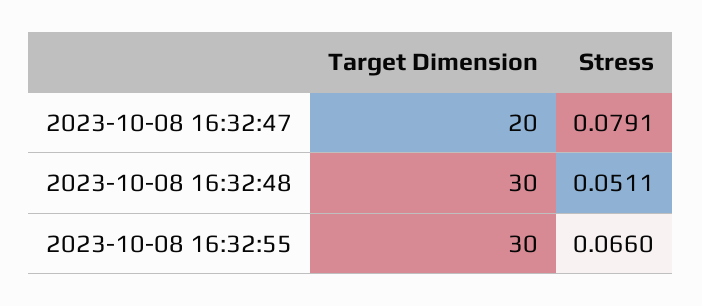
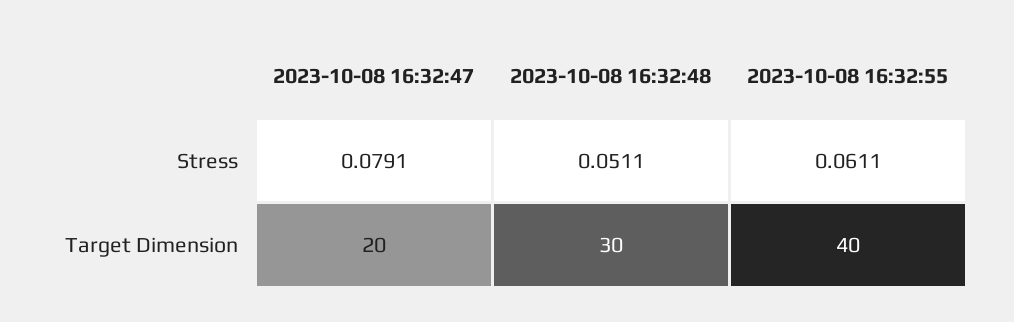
  {
    "Target Dimension": {
      "2023-10-08 16:32:47": 20,
      "2023-10-08 16:32:48": 30,
-     "2023-10-08 16:32:55": 30
+     "2023-10-08 16:32:55": 40
    },
    "Stress": {
      "2023-10-08 16:32:47": 0.0791,
      "2023-10-08 16:32:48": 0.0511,
-     "2023-10-08 16:32:55": 0.066
+     "2023-10-08 16:32:55": 0.0611
    }
  }

